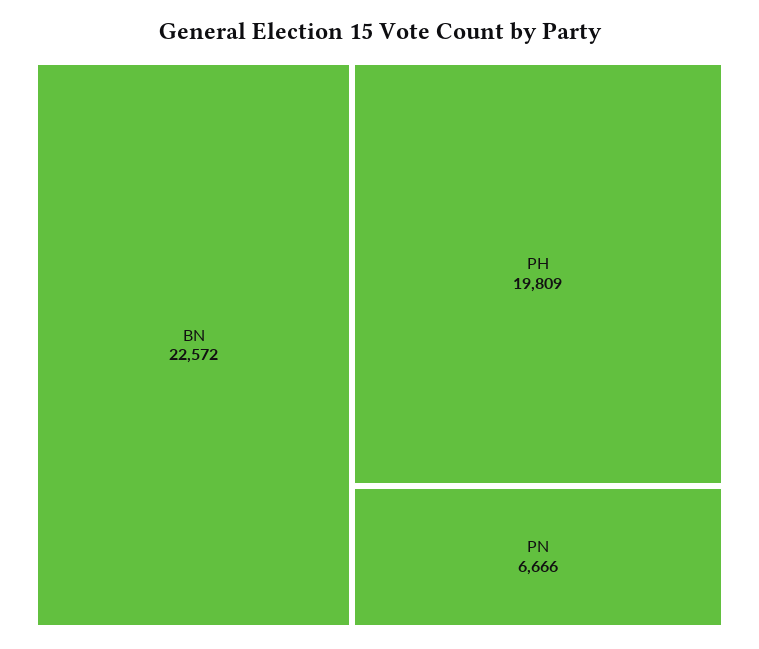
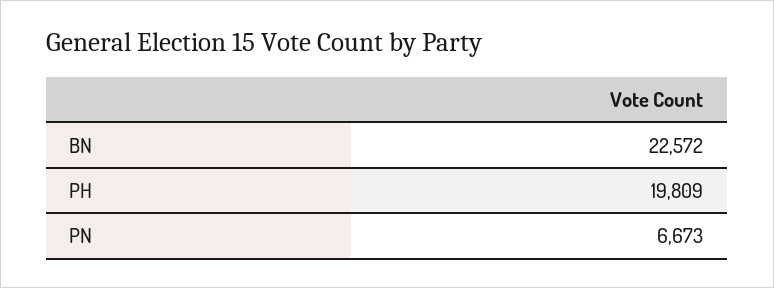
  {
    "BN": 22572,
    "PH": 19809,
-   "PN": 6666
+   "PN": 6673
  }

